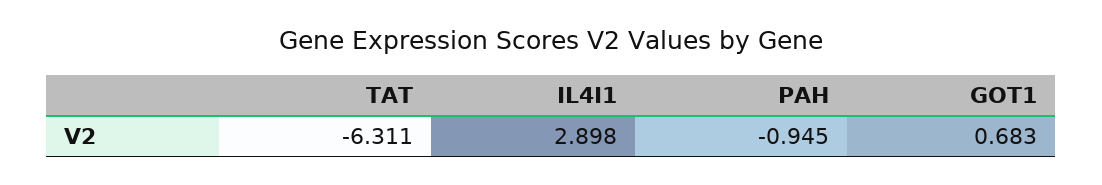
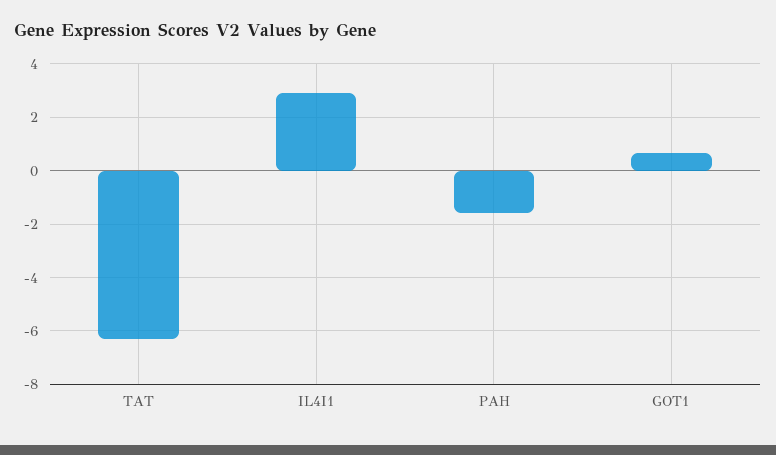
  {
    "TAT": -6.311,
    "IL4I1": 2.898,
-   "PAH": -0.945,
+   "PAH": -1.5,
    "GOT1": 0.683
  }

